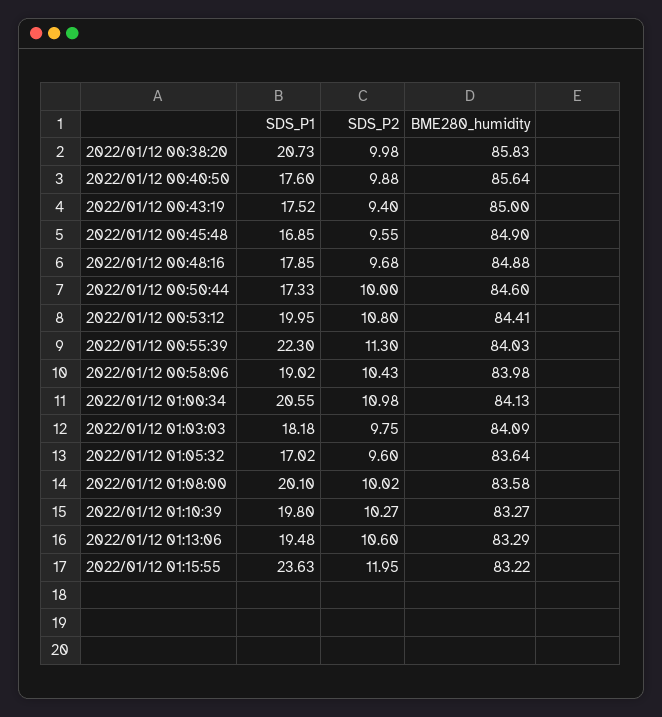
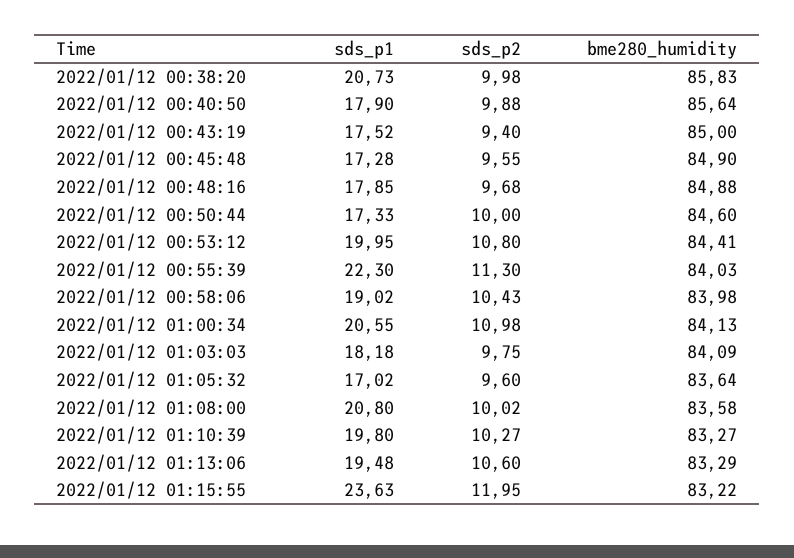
  {
    "SDS_P1": {
      "2022/01/12 00:38:20": 20.73,
-     "2022/01/12 00:40:50": 17.6,
+     "2022/01/12 00:40:50": 17.9,
      "2022/01/12 00:43:19": 17.52,
-     "2022/01/12 00:45:48": 16.85,
+     "2022/01/12 00:45:48": 17.28,
      "2022/01/12 00:48:16": 17.85,
      "2022/01/12 00:50:44": 17.33,
      "2022/01/12 00:53:12": 19.95,
      "2022/01/12 00:55:39": 22.3,
      "2022/01/12 00:58:06": 19.02,
      "2022/01/12 01:00:34": 20.55,
      "2022/01/12 01:03:03": 18.18,
      "2022/01/12 01:05:32": 17.02,
-     "2022/01/12 01:08:00": 20.1,
+     "2022/01/12 01:08:00": 20.8,
      "2022/01/12 01:10:39": 19.8,
      "2022/01/12 01:13:06": 19.48,
      "2022/01/12 01:15:55": 23.63
    },
    "SDS_P2": {
      "2022/01/12 00:38:20": 9.98,
      "2022/01/12 00:40:50": 9.88,
      "2022/01/12 00:43:19": 9.4,
      "2022/01/12 00:45:48": 9.55,
      "2022/01/12 00:48:16": 9.68,
      "2022/01/12 00:50:44": 10,
      "2022/01/12 00:53:12": 10.8,
      "2022/01/12 00:55:39": 11.3,
      "2022/01/12 00:58:06": 10.43,
      "2022/01/12 01:00:34": 10.98,
      "2022/01/12 01:03:03": 9.75,
      "2022/01/12 01:05:32": 9.6,
      "2022/01/12 01:08:00": 10.02,
      "2022/01/12 01:10:39": 10.27,
      "2022/01/12 01:13:06": 10.6,
      "2022/01/12 01:15:55": 11.95
    },
    "BME280_humidity": {
      "2022/01/12 00:38:20": 85.83,
      "2022/01/12 00:40:50": 85.64,
      "2022/01/12 00:43:19": 85,
      "2022/01/12 00:45:48": 84.9,
      "2022/01/12 00:48:16": 84.88,
      "2022/01/12 00:50:44": 84.6,
      "2022/01/12 00:53:12": 84.41,
      "2022/01/12 00:55:39": 84.03,
      "2022/01/12 00:58:06": 83.98,
      "2022/01/12 01:00:34": 84.13,
      "2022/01/12 01:03:03": 84.09,
      "2022/01/12 01:05:32": 83.64,
      "2022/01/12 01:08:00": 83.58,
      "2022/01/12 01:10:39": 83.27,
      "2022/01/12 01:13:06": 83.29,
      "2022/01/12 01:15:55": 83.22
    }
  }

